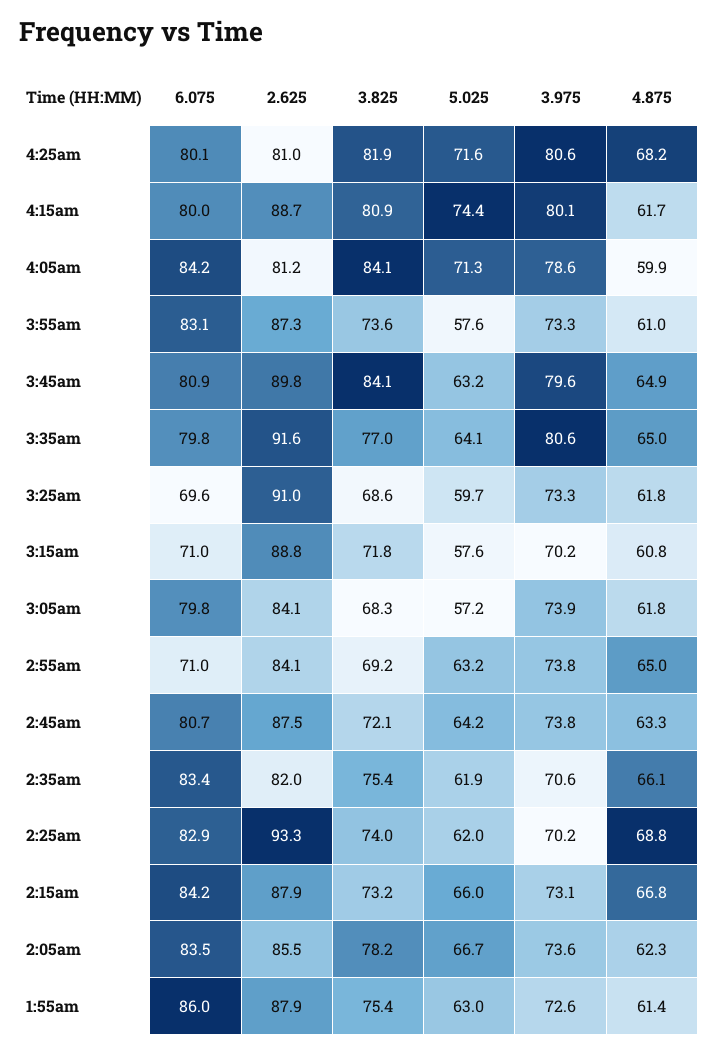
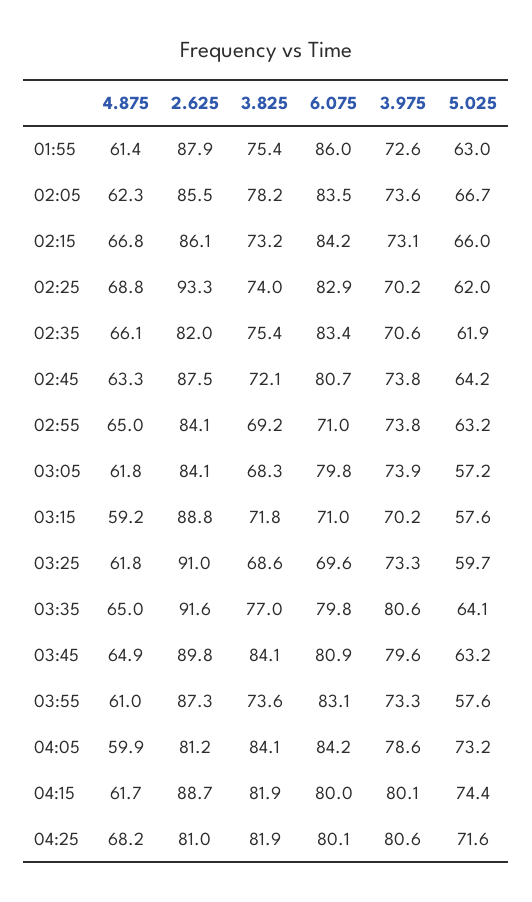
  {
    "6.075": {
      "4:25am": 80.1,
      "4:15am": 80,
      "4:05am": 84.2,
      "3:55am": 83.1,
      "3:45am": 80.9,
      "3:35am": 79.8,
      "3:25am": 69.6,
      "3:15am": 71,
      "3:05am": 79.8,
      "2:55am": 71,
      "2:45am": 80.7,
      "2:35am": 83.4,
      "2:25am": 82.9,
      "2:15am": 84.2,
      "2:05am": 83.5,
      "1:55am": 86
    },
    "2.625": {
      "4:25am": 81,
      "4:15am": 88.7,
      "4:05am": 81.2,
      "3:55am": 87.3,
      "3:45am": 89.8,
      "3:35am": 91.6,
      "3:25am": 91,
      "3:15am": 88.8,
      "3:05am": 84.1,
      "2:55am": 84.1,
      "2:45am": 87.5,
      "2:35am": 82,
      "2:25am": 93.3,
-     "2:15am": 87.9,
+     "2:15am": 86.1,
      "2:05am": 85.5,
      "1:55am": 87.9
    },
    "3.825": {
      "4:25am": 81.9,
-     "4:15am": 80.9,
+     "4:15am": 81.9,
      "4:05am": 84.1,
      "3:55am": 73.6,
      "3:45am": 84.1,
      "3:35am": 77,
      "3:25am": 68.6,
      "3:15am": 71.8,
      "3:05am": 68.3,
      "2:55am": 69.2,
      "2:45am": 72.1,
      "2:35am": 75.4,
      "2:25am": 74,
      "2:15am": 73.2,
      "2:05am": 78.2,
      "1:55am": 75.4
    },
    "5.025": {
      "4:25am": 71.6,
      "4:15am": 74.4,
-     "4:05am": 71.3,
+     "4:05am": 73.2,
      "3:55am": 57.6,
      "3:45am": 63.2,
      "3:35am": 64.1,
      "3:25am": 59.7,
      "3:15am": 57.6,
      "3:05am": 57.2,
      "2:55am": 63.2,
      "2:45am": 64.2,
      "2:35am": 61.9,
      "2:25am": 62,
      "2:15am": 66,
      "2:05am": 66.7,
      "1:55am": 63
    },
    "3.975": {
      "4:25am": 80.6,
      "4:15am": 80.1,
      "4:05am": 78.6,
      "3:55am": 73.3,
      "3:45am": 79.6,
      "3:35am": 80.6,
      "3:25am": 73.3,
      "3:15am": 70.2,
      "3:05am": 73.9,
      "2:55am": 73.8,
      "2:45am": 73.8,
      "2:35am": 70.6,
      "2:25am": 70.2,
      "2:15am": 73.1,
      "2:05am": 73.6,
      "1:55am": 72.6
    },
    "4.875": {
      "4:25am": 68.2,
      "4:15am": 61.7,
      "4:05am": 59.9,
      "3:55am": 61,
      "3:45am": 64.9,
      "3:35am": 65,
      "3:25am": 61.8,
-     "3:15am": 60.8,
+     "3:15am": 59.2,
      "3:05am": 61.8,
      "2:55am": 65,
      "2:45am": 63.3,
      "2:35am": 66.1,
      "2:25am": 68.8,
      "2:15am": 66.8,
      "2:05am": 62.3,
      "1:55am": 61.4
    }
  }

